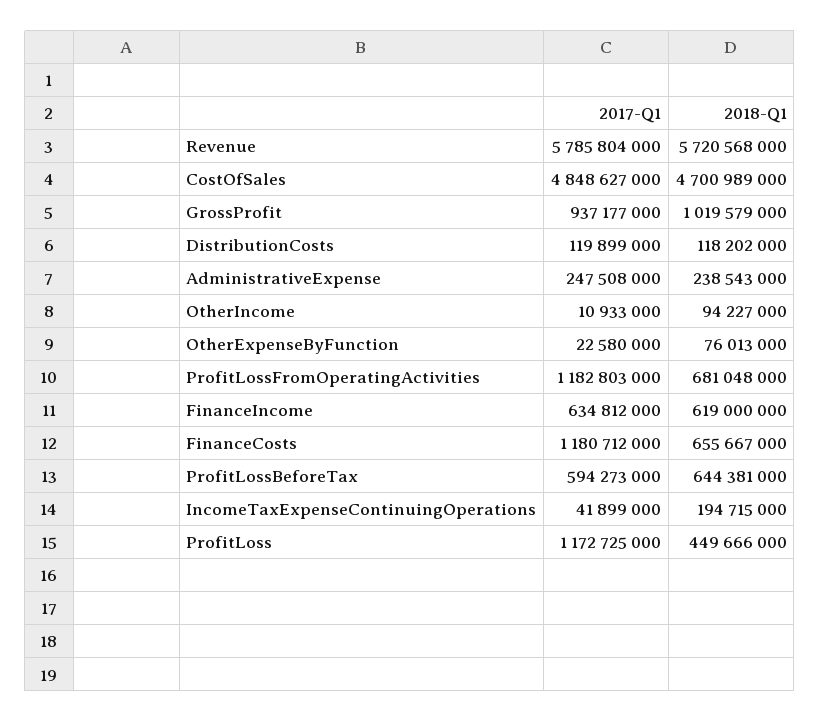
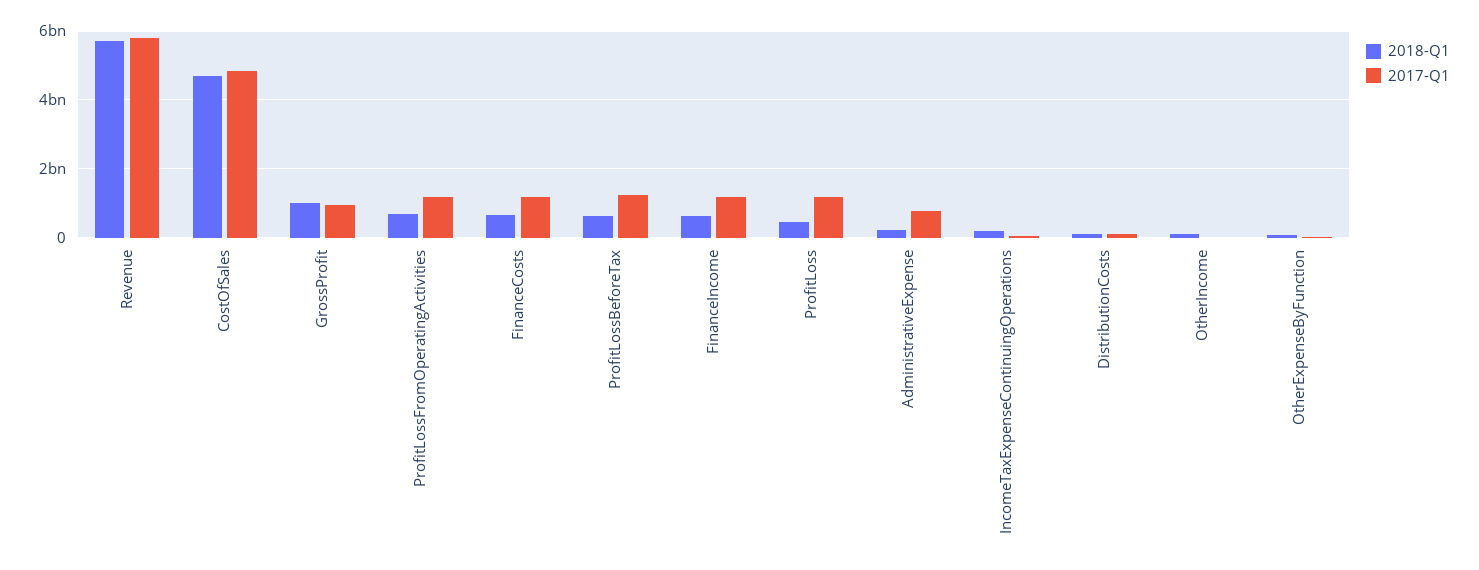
  {
    "2017-Q1": {
      "Revenue": 5785804000,
      "CostOfSales": 4848627000,
      "GrossProfit": 937177000,
      "DistributionCosts": 119899000,
-     "AdministrativeExpense": 247508000,
+     "AdministrativeExpense": 800000000,
      "OtherIncome": 10933000,
      "OtherExpenseByFunction": 22580000,
      "ProfitLossFromOperatingActivities": 1182803000,
-     "FinanceIncome": 634812000,
+     "FinanceIncome": 1200000000,
      "FinanceCosts": 1180712000,
-     "ProfitLossBeforeTax": 594273000,
+     "ProfitLossBeforeTax": 1200000000,
      "IncomeTaxExpenseContinuingOperations": 41899000,
      "ProfitLoss": 1172725000
    },
    "2018-Q1": {
      "Revenue": 5720568000,
      "CostOfSales": 4700989000,
      "GrossProfit": 1019579000,
      "DistributionCosts": 118202000,
      "AdministrativeExpense": 238543000,
      "OtherIncome": 94227000,
      "OtherExpenseByFunction": 76013000,
      "ProfitLossFromOperatingActivities": 681048000,
      "FinanceIncome": 619000000,
      "FinanceCosts": 655667000,
      "ProfitLossBeforeTax": 644381000,
      "IncomeTaxExpenseContinuingOperations": 194715000,
      "ProfitLoss": 449666000
    }
  }

